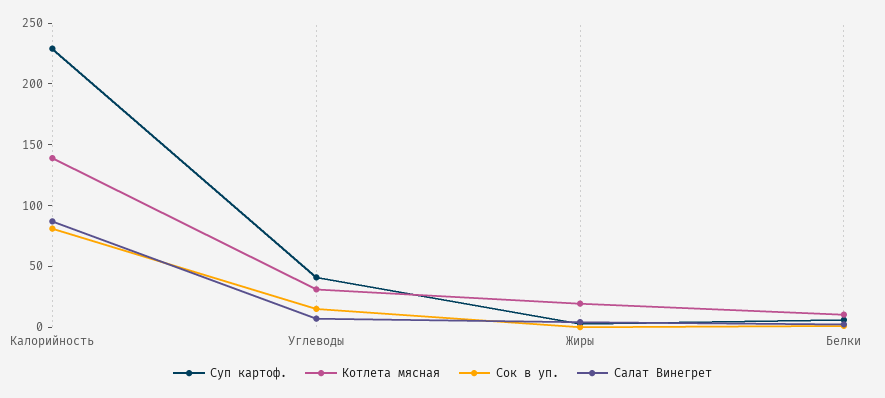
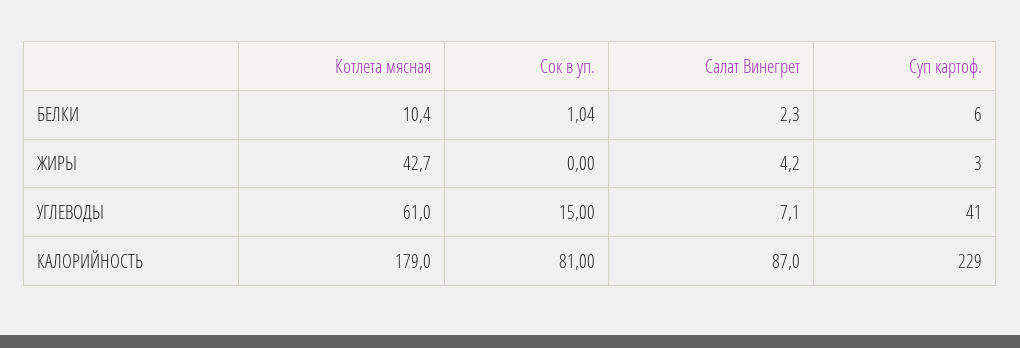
  {
    "Суп картоф.": {
      "Калорийность": 229,
      "Углеводы": 41,
      "Жиры": 3,
      "Белки": 6
    },
    "Котлета мясная": {
-     "Калорийность": 140,
+     "Калорийность": 179,
-     "Углеводы": 30,
+     "Углеводы": 61,
-     "Жиры": 20,
+     "Жиры": 42.7,
      "Белки": 10.4
    },
    "Сок в уп.": {
      "Калорийность": 81,
      "Углеводы": 15,
      "Жиры": 0,
      "Белки": 1.04
    },
    "Салат Винегрет": {
      "Калорийность": 87,
      "Углеводы": 7.1,
      "Жиры": 4.2,
      "Белки": 2.3
    }
  }

